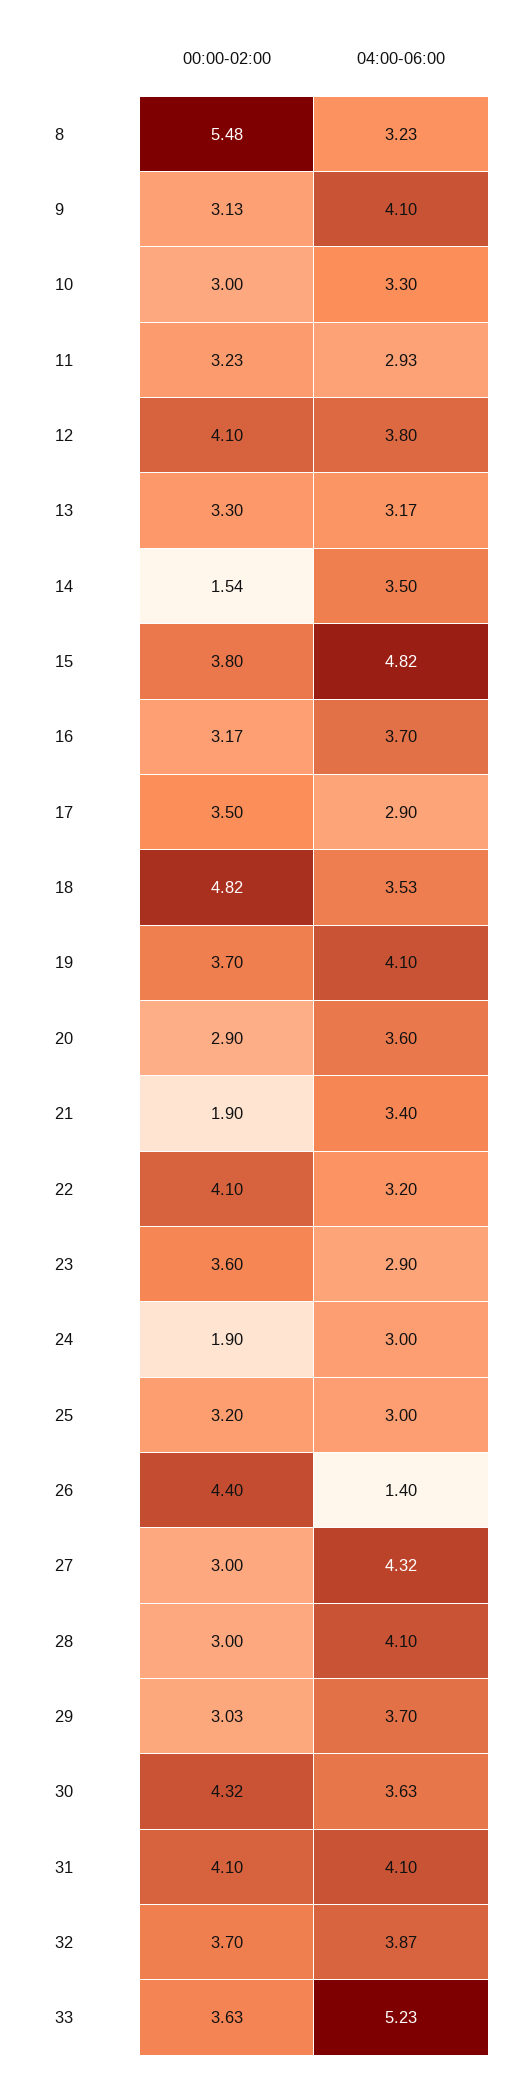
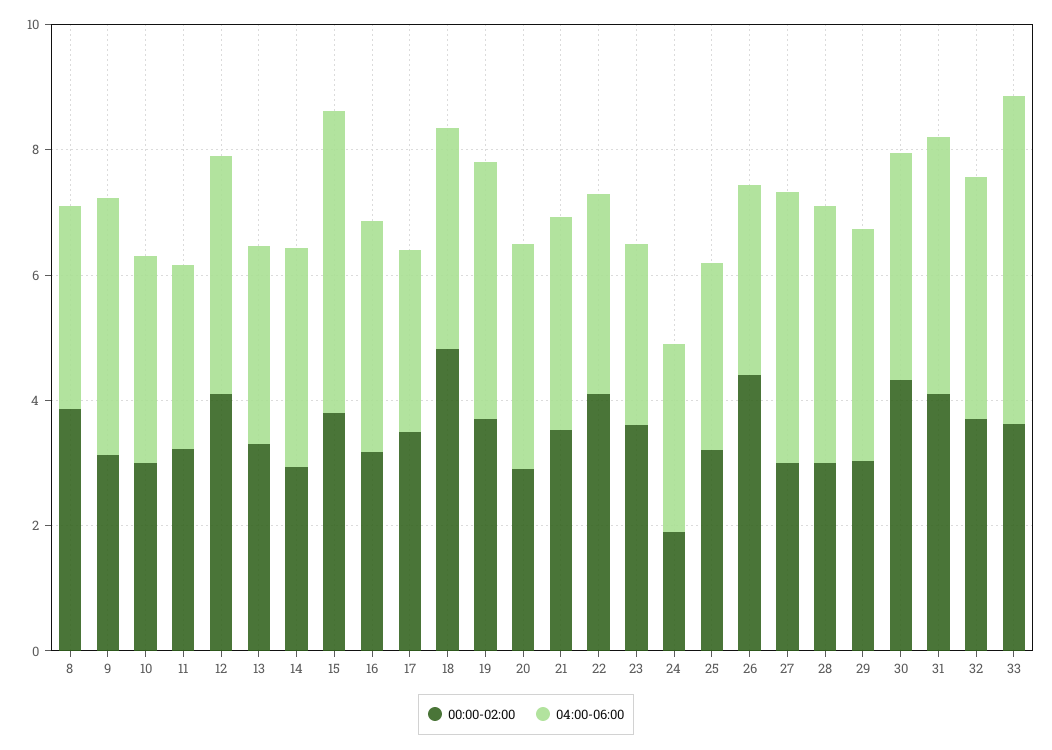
  {
    "00:00-02:00": {
-     "8": 5.48,
+     "8": 4,
      "9": 3.13,
      "10": 3,
      "11": 3.23,
      "12": 4.1,
      "13": 3.3,
-     "14": 1.54,
+     "14": 3,
      "15": 3.8,
      "16": 3.17,
      "17": 3.5,
      "18": 4.82,
      "19": 3.7,
      "20": 2.9,
-     "21": 1.9,
+     "21": 3.5,
      "22": 4.1,
      "23": 3.6,
      "24": 1.9,
      "25": 3.2,
      "26": 4.4,
      "27": 3,
      "28": 3,
      "29": 3.03,
      "30": 4.32,
      "31": 4.1,
      "32": 3.7,
      "33": 3.63
    },
    "04:00-06:00": {
      "8": 3.23,
      "9": 4.1,
      "10": 3.3,
      "11": 2.93,
      "12": 3.8,
      "13": 3.17,
      "14": 3.5,
      "15": 4.82,
      "16": 3.7,
      "17": 2.9,
      "18": 3.53,
      "19": 4.1,
      "20": 3.6,
      "21": 3.4,
      "22": 3.2,
      "23": 2.9,
      "24": 3,
      "25": 3,
-     "26": 1.4,
+     "26": 3,
      "27": 4.32,
      "28": 4.1,
      "29": 3.7,
      "30": 3.63,
      "31": 4.1,
      "32": 3.87,
      "33": 5.23
    }
  }

